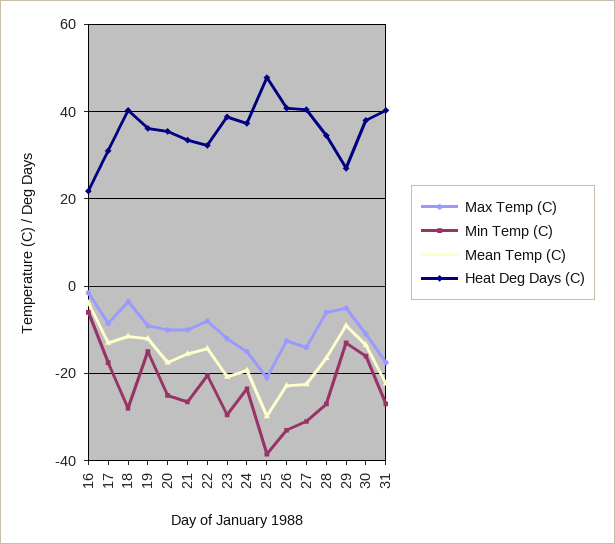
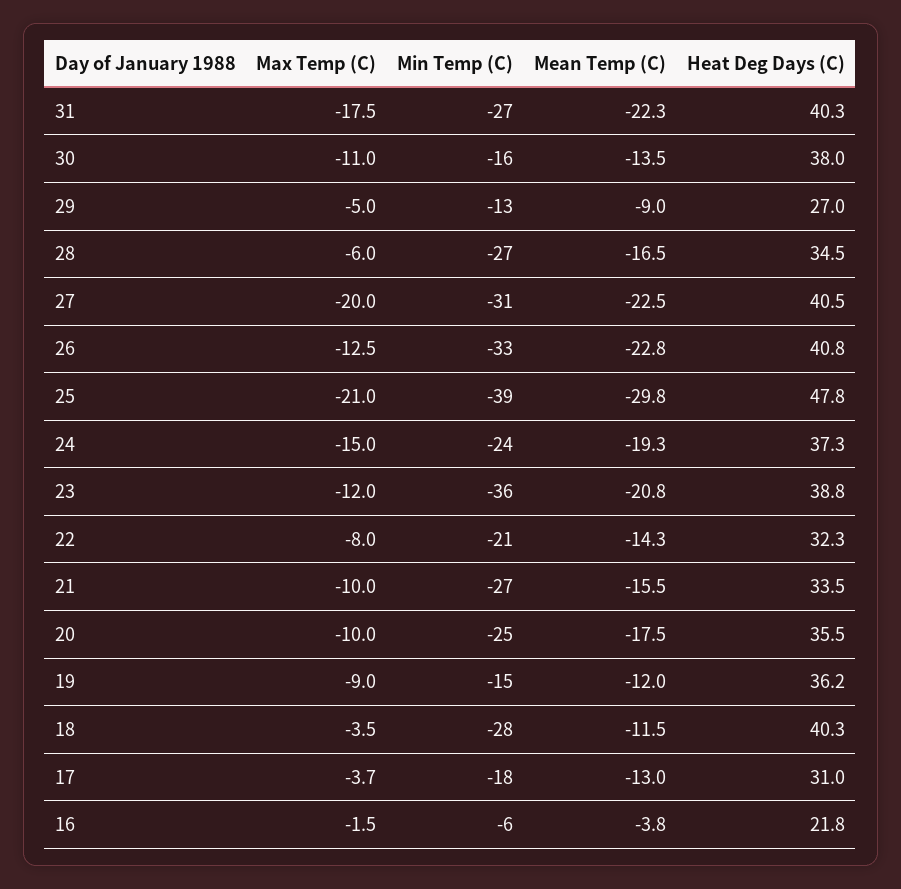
  {
    "Max Temp (C)": {
      "16": -1.5,
-     "17": -8,
+     "17": -3.7,
      "18": -3.5,
      "19": -9,
      "20": -10,
      "21": -10,
      "22": -8,
      "23": -12,
      "24": -15,
      "25": -21,
      "26": -12.5,
-     "27": -14,
+     "27": -20,
      "28": -6,
      "29": -5,
      "30": -11,
      "31": -17.5
    },
    "Min Temp (C)": {
      "16": -6,
      "17": -18,
      "18": -28,
      "19": -15,
      "20": -25,
      "21": -27,
      "22": -21,
-     "23": -30,
+     "23": -36,
      "24": -24,
      "25": -39,
      "26": -33,
      "27": -31,
      "28": -27,
      "29": -13,
      "30": -16,
      "31": -27
    },
    "Mean Temp (C)": {
      "16": -3.8,
      "17": -13,
      "18": -11.5,
      "19": -12,
      "20": -17.5,
      "21": -15.5,
      "22": -14.3,
      "23": -20.8,
      "24": -19.3,
      "25": -29.8,
      "26": -22.8,
      "27": -22.5,
      "28": -16.5,
      "29": -9,
      "30": -13.5,
      "31": -22.3
    },
    "Heat Deg Days (C)": {
      "16": 21.8,
      "17": 31,
      "18": 40.3,
      "19": 36.2,
      "20": 35.5,
      "21": 33.5,
      "22": 32.3,
      "23": 38.8,
      "24": 37.3,
      "25": 47.8,
      "26": 40.8,
      "27": 40.5,
      "28": 34.5,
      "29": 27,
      "30": 38,
      "31": 40.3
    }
  }

